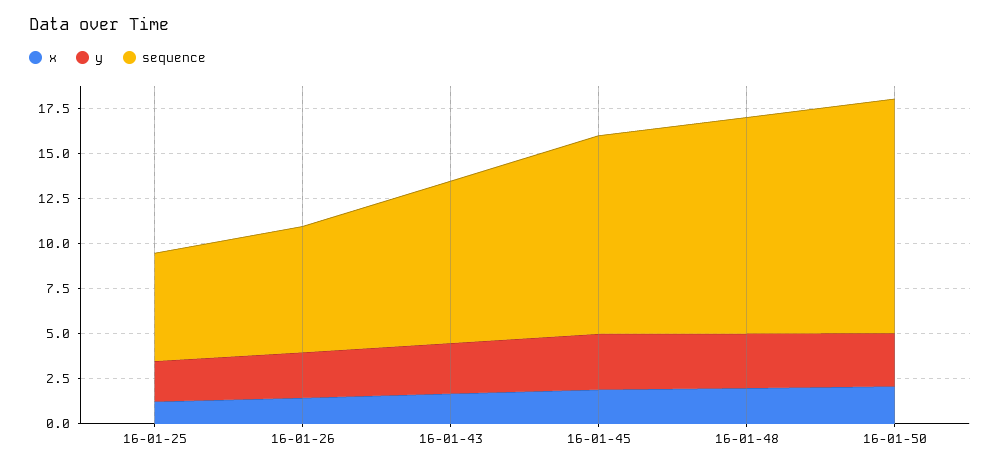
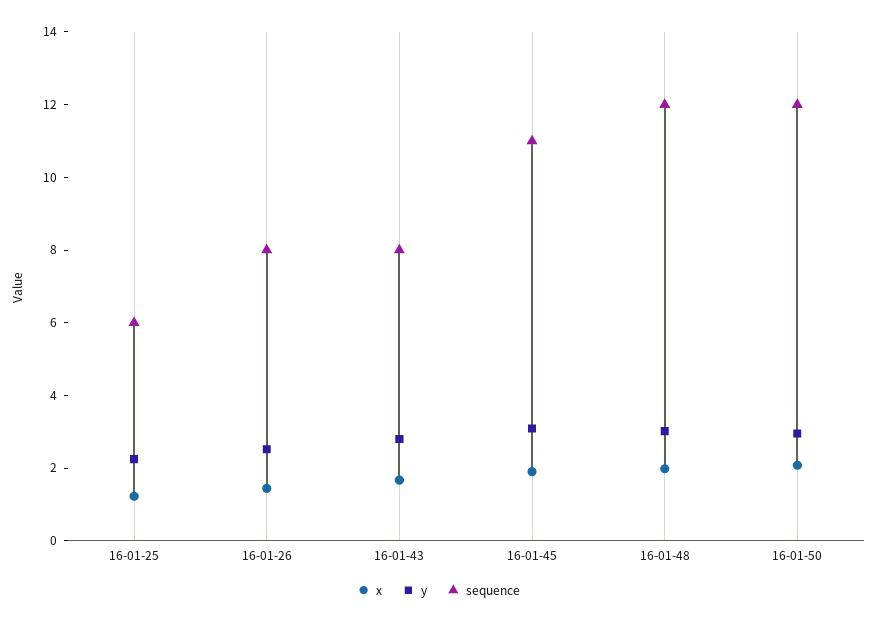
  {
    "x": {
      "16-01-25": 1,
      "16-01-26": 1.5,
      "16-01-43": 1.5,
      "16-01-45": 2,
      "16-01-48": 2,
      "16-01-50": 2
    },
    "y": {
      "16-01-25": 2,
      "16-01-26": 2.5,
      "16-01-43": 3,
      "16-01-45": 3,
      "16-01-48": 3,
      "16-01-50": 3
    },
    "sequence": {
      "16-01-25": 6,
-     "16-01-26": 7,
+     "16-01-26": 8,
-     "16-01-43": 9,
+     "16-01-43": 8,
      "16-01-45": 11,
      "16-01-48": 12,
-     "16-01-50": 13
+     "16-01-50": 12
    }
  }

